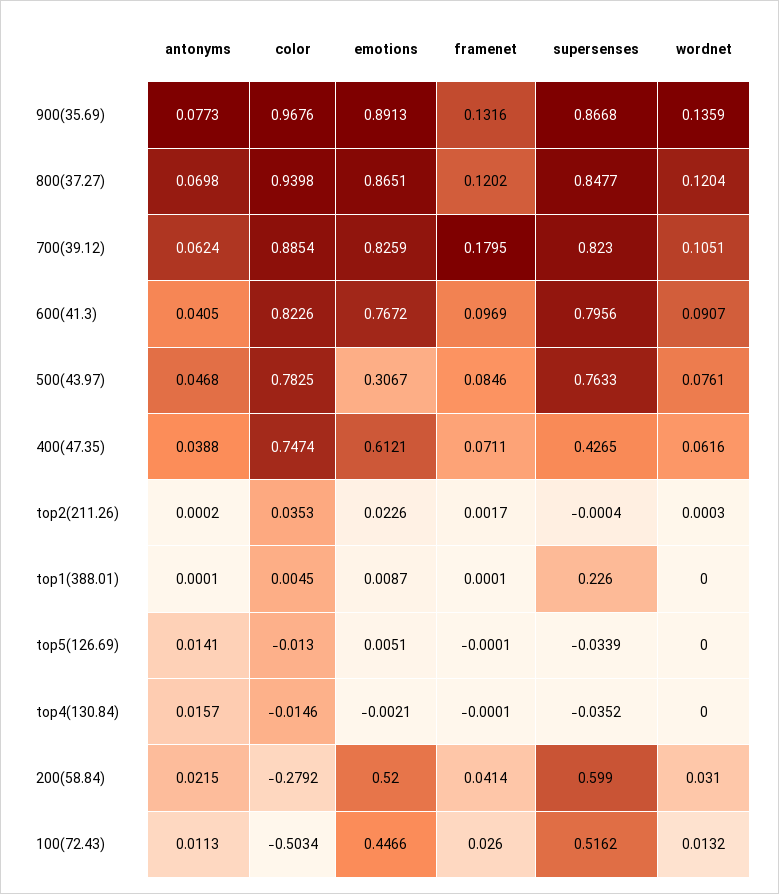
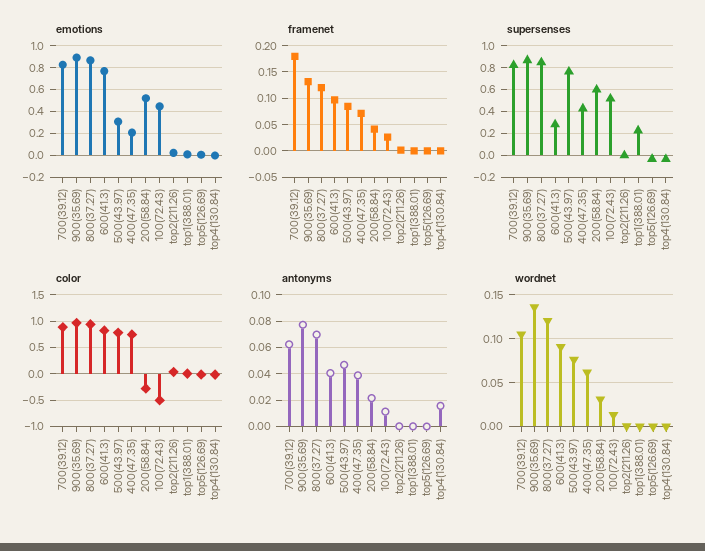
  {
    "antonyms": {
      "900(35.69)": 0.0773,
      "800(37.27)": 0.0698,
      "700(39.12)": 0.0624,
      "600(41.3)": 0.0405,
      "500(43.97)": 0.0468,
      "400(47.35)": 0.0388,
      "top2(211.26)": 0.0002,
      "top1(388.01)": 0.0001,
-     "top5(126.69)": 0.0141,
+     "top5(126.69)": 0,
      "top4(130.84)": 0.0157,
      "200(58.84)": 0.0215,
      "100(72.43)": 0.0113
    },
    "color": {
      "900(35.69)": 0.9676,
      "800(37.27)": 0.9398,
      "700(39.12)": 0.8854,
      "600(41.3)": 0.8226,
      "500(43.97)": 0.7825,
      "400(47.35)": 0.7474,
      "top2(211.26)": 0.0353,
      "top1(388.01)": 0.0045,
      "top5(126.69)": -0.013,
      "top4(130.84)": -0.0146,
      "200(58.84)": -0.2792,
      "100(72.43)": -0.5034
    },
    "emotions": {
      "900(35.69)": 0.8913,
      "800(37.27)": 0.8651,
      "700(39.12)": 0.8259,
      "600(41.3)": 0.7672,
      "500(43.97)": 0.3067,
-     "400(47.35)": 0.6121,
+     "400(47.35)": 0.2,
      "top2(211.26)": 0.0226,
      "top1(388.01)": 0.0087,
      "top5(126.69)": 0.0051,
      "top4(130.84)": -0.0021,
      "200(58.84)": 0.52,
      "100(72.43)": 0.4466
    },
    "framenet": {
      "900(35.69)": 0.1316,
      "800(37.27)": 0.1202,
      "700(39.12)": 0.1795,
      "600(41.3)": 0.0969,
      "500(43.97)": 0.0846,
      "400(47.35)": 0.0711,
      "top2(211.26)": 0.0017,
      "top1(388.01)": 0.0001,
      "top5(126.69)": -0.0001,
      "top4(130.84)": -0.0001,
      "200(58.84)": 0.0414,
      "100(72.43)": 0.026
    },
    "supersenses": {
      "900(35.69)": 0.8668,
      "800(37.27)": 0.8477,
      "700(39.12)": 0.823,
-     "600(41.3)": 0.7956,
+     "600(41.3)": 0.3,
      "500(43.97)": 0.7633,
      "400(47.35)": 0.4265,
      "top2(211.26)": -0.0004,
      "top1(388.01)": 0.226,
      "top5(126.69)": -0.0339,
      "top4(130.84)": -0.0352,
      "200(58.84)": 0.599,
      "100(72.43)": 0.5162
    },
    "wordnet": {
      "900(35.69)": 0.1359,
      "800(37.27)": 0.1204,
      "700(39.12)": 0.1051,
      "600(41.3)": 0.0907,
      "500(43.97)": 0.0761,
      "400(47.35)": 0.0616,
      "top2(211.26)": 0.0003,
      "top1(388.01)": 0,
      "top5(126.69)": 0,
      "top4(130.84)": 0,
      "200(58.84)": 0.031,
      "100(72.43)": 0.0132
    }
  }

